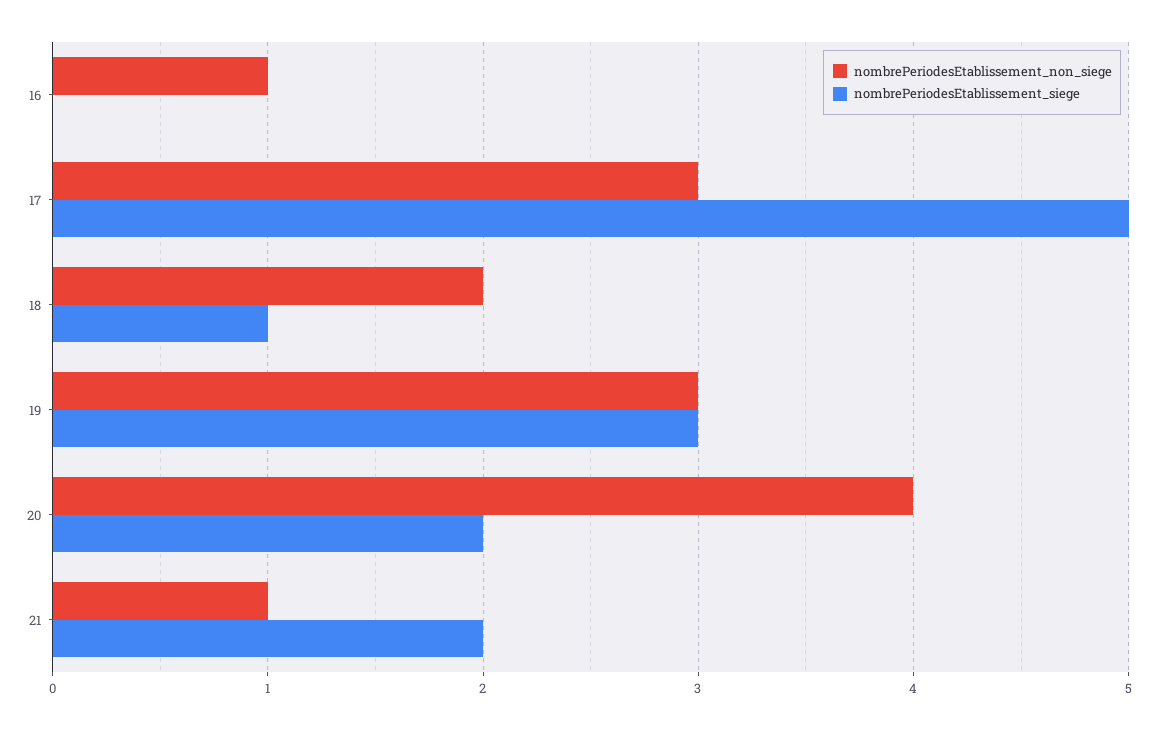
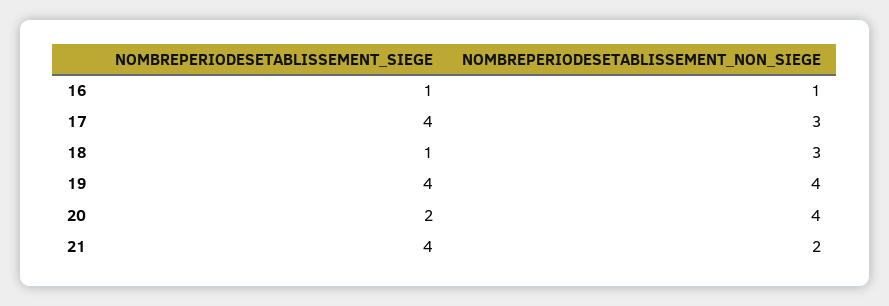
  {
    "nombrePeriodesEtablissement_non_siege": {
      "16": 1,
      "17": 3,
-     "18": 2,
+     "18": 3,
-     "19": 3,
+     "19": 4,
      "20": 4,
-     "21": 1
+     "21": 2
    },
    "nombrePeriodesEtablissement_siege": {
-     "16": 0,
+     "16": 1,
-     "17": 5,
+     "17": 4,
      "18": 1,
-     "19": 3,
+     "19": 4,
      "20": 2,
-     "21": 2
+     "21": 4
    }
  }

